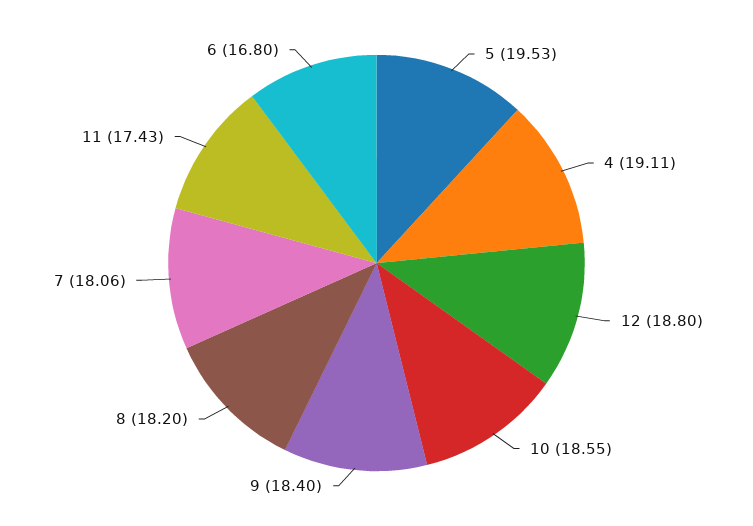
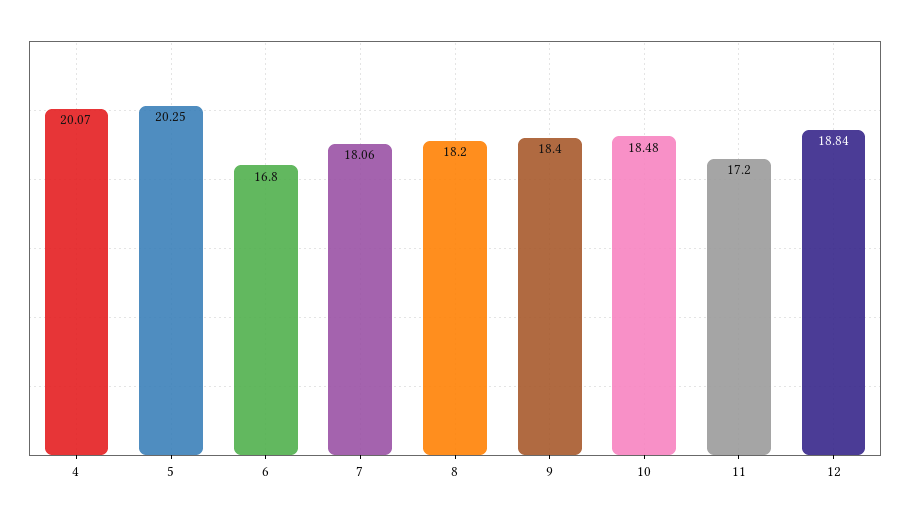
  {
-   "5": 19.53,
+   "5": 20.25,
-   "4": 19.11,
+   "4": 20.07,
-   "12": 18.8,
+   "12": 18.84,
-   "10": 18.55,
+   "10": 18.48,
    "9": 18.4,
    "8": 18.2,
    "7": 18.06,
-   "11": 17.43,
+   "11": 17.2,
    "6": 16.8
  }

